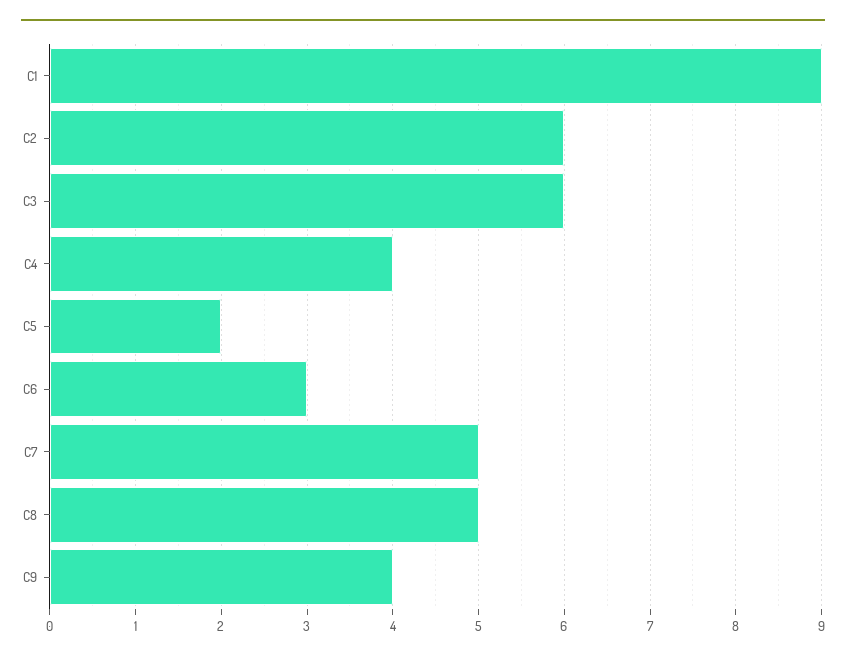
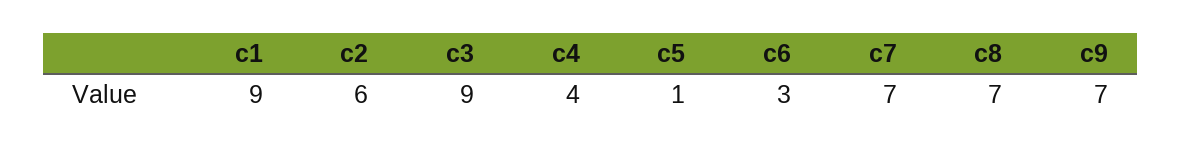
  {
    "C1": 9,
    "C2": 6,
-   "C3": 6,
+   "C3": 9,
    "C4": 4,
-   "C5": 2,
+   "C5": 1,
    "C6": 3,
-   "C7": 5,
+   "C7": 7,
-   "C8": 5,
+   "C8": 7,
-   "C9": 4
+   "C9": 7
  }

